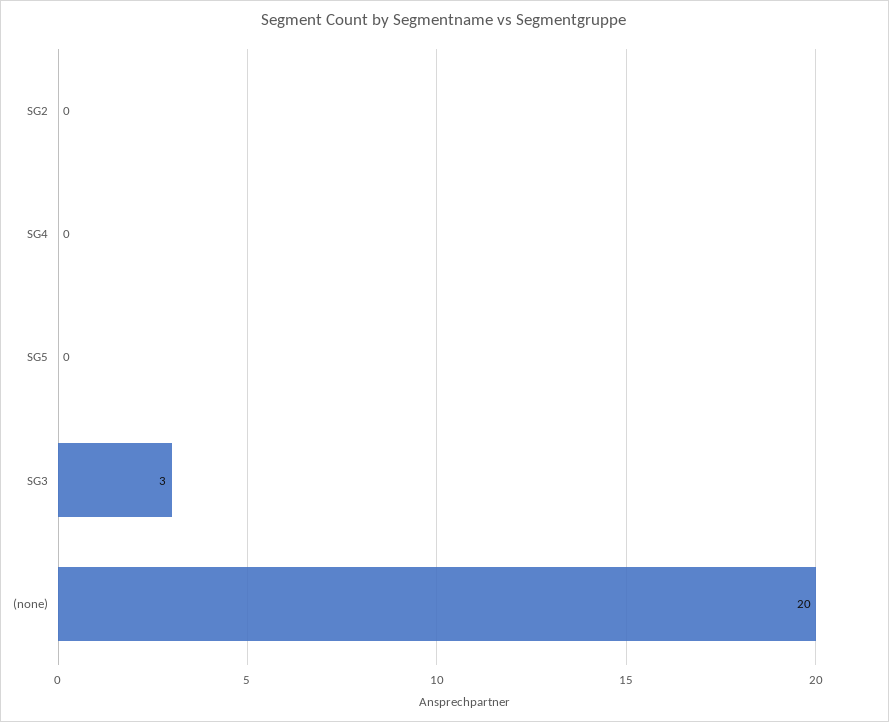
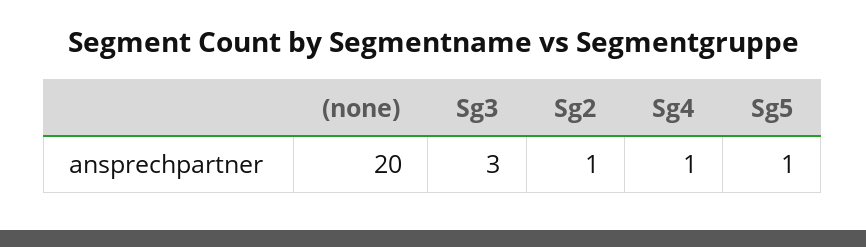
  {
-   "SG2": 0,
+   "SG2": 1,
-   "SG4": 0,
+   "SG4": 1,
-   "SG5": 0,
+   "SG5": 1,
    "SG3": 3,
    "(none)": 20
  }

